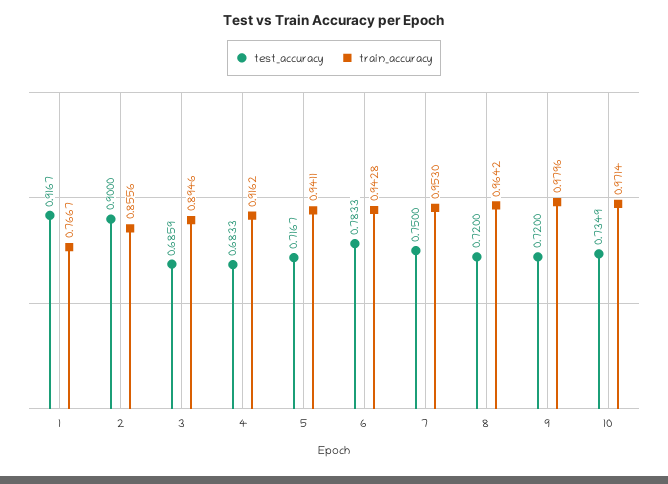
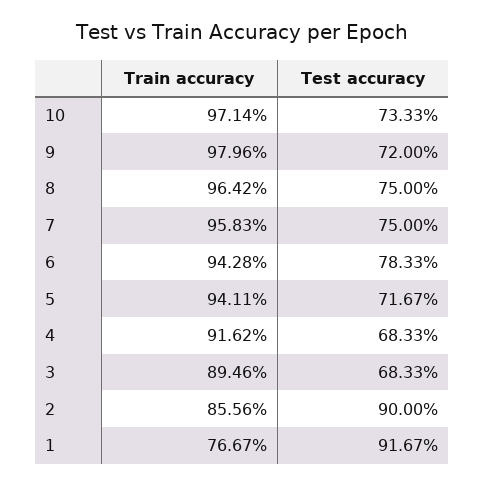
  {
    "test_accuracy": {
      "1": 0.9167,
      "2": 0.9,
-     "3": 0.6859,
+     "3": 0.6833,
      "4": 0.6833,
      "5": 0.7167,
      "6": 0.7833,
      "7": 0.75,
-     "8": 0.72,
+     "8": 0.75,
      "9": 0.72,
-     "10": 0.7349
+     "10": 0.7333
    },
    "train_accuracy": {
      "1": 0.7667,
      "2": 0.8556,
      "3": 0.8946,
      "4": 0.9162,
      "5": 0.9411,
      "6": 0.9428,
-     "7": 0.953,
+     "7": 0.9583,
      "8": 0.9642,
      "9": 0.9796,
      "10": 0.9714
    }
  }

